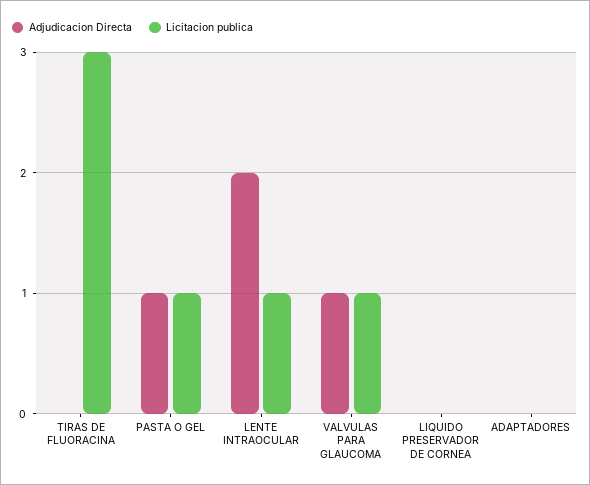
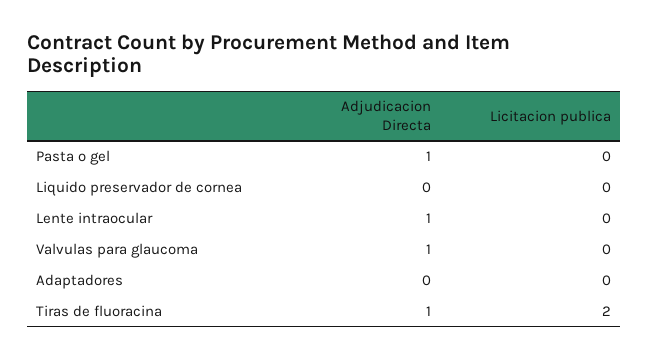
  {
    "Adjudicacion Directa": {
-     "TIRAS DE FLUORACINA": 0,
+     "TIRAS DE FLUORACINA": 1,
      "PASTA O GEL": 1,
-     "LENTE INTRAOCULAR": 2,
+     "LENTE INTRAOCULAR": 1,
      "VALVULAS PARA GLAUCOMA": 1,
      "LIQUIDO PRESERVADOR DE CORNEA": 0,
      "ADAPTADORES": 0
    },
    "Licitacion publica": {
-     "TIRAS DE FLUORACINA": 3,
+     "TIRAS DE FLUORACINA": 2,
-     "PASTA O GEL": 1,
+     "PASTA O GEL": 0,
-     "LENTE INTRAOCULAR": 1,
+     "LENTE INTRAOCULAR": 0,
-     "VALVULAS PARA GLAUCOMA": 1,
+     "VALVULAS PARA GLAUCOMA": 0,
      "LIQUIDO PRESERVADOR DE CORNEA": 0,
      "ADAPTADORES": 0
    }
  }

